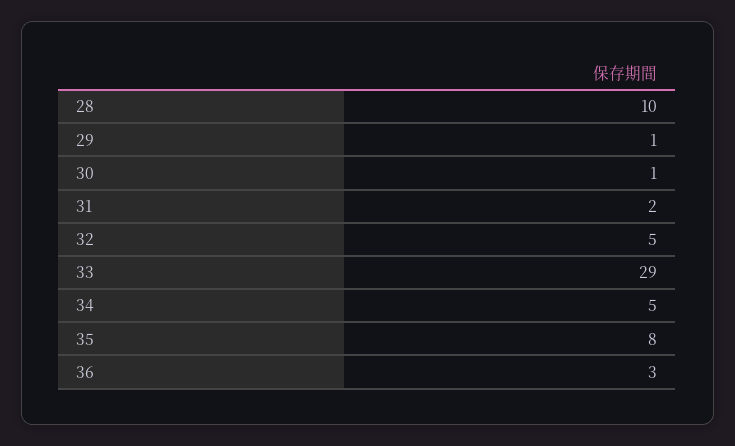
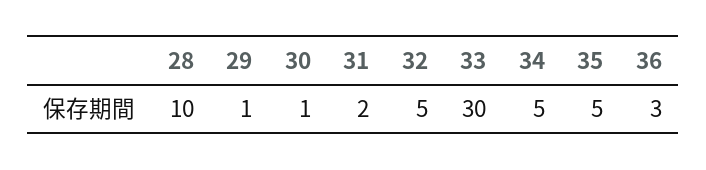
  {
    "28": 10,
    "29": 1,
    "30": 1,
    "31": 2,
    "32": 5,
-   "33": 29,
+   "33": 30,
    "34": 5,
-   "35": 8,
+   "35": 5,
    "36": 3
  }

